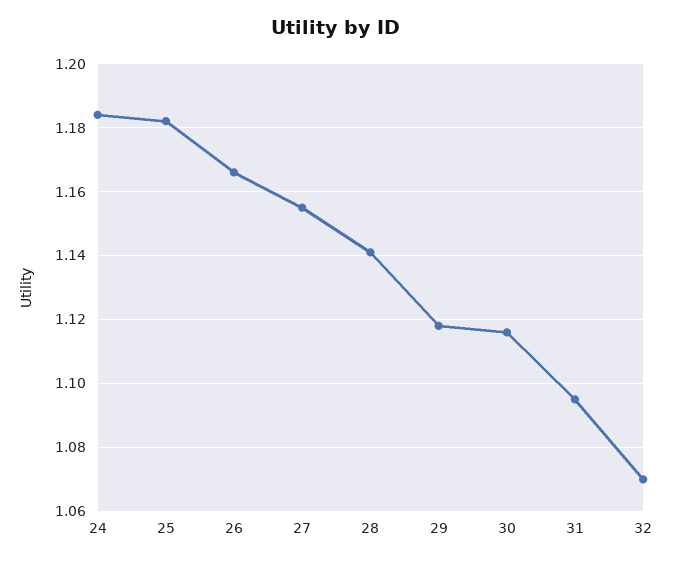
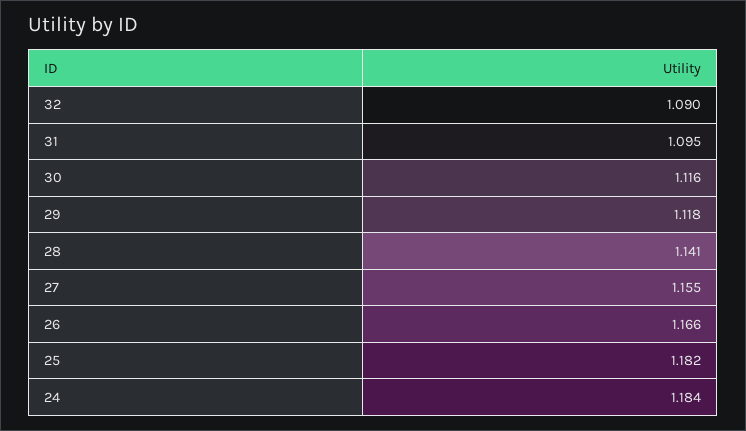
  {
    "24": 1.184,
    "25": 1.182,
    "26": 1.166,
    "27": 1.155,
    "28": 1.141,
    "29": 1.118,
    "30": 1.116,
    "31": 1.095,
-   "32": 1.07
+   "32": 1.09
  }

